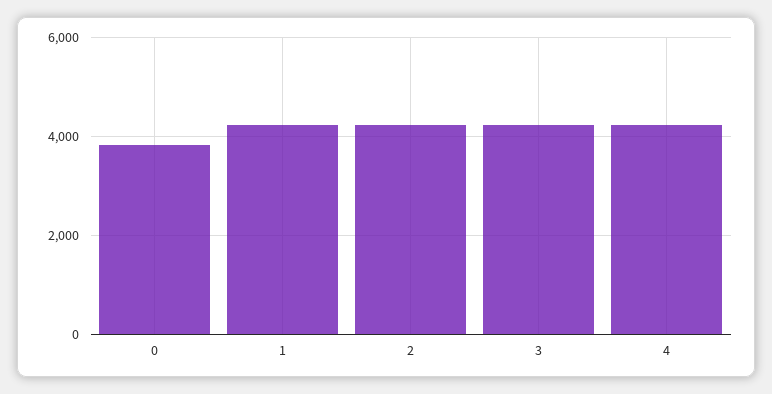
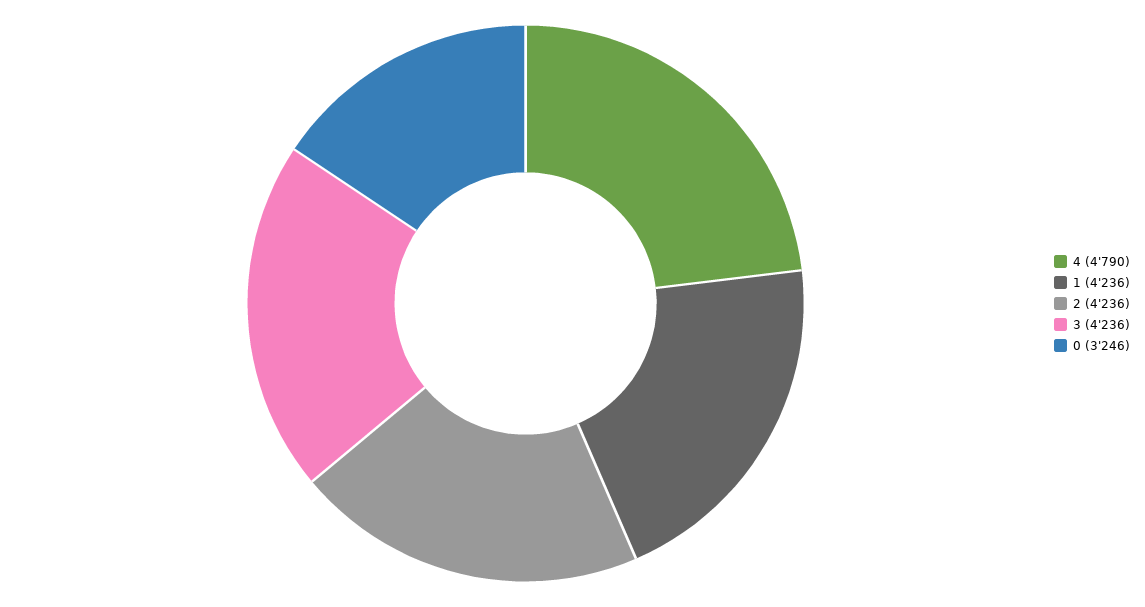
  {
-   "0": 3800,
+   "0": 3246,
    "1": 4236,
    "2": 4236,
    "3": 4236,
-   "4": 4200
+   "4": 4790
  }

